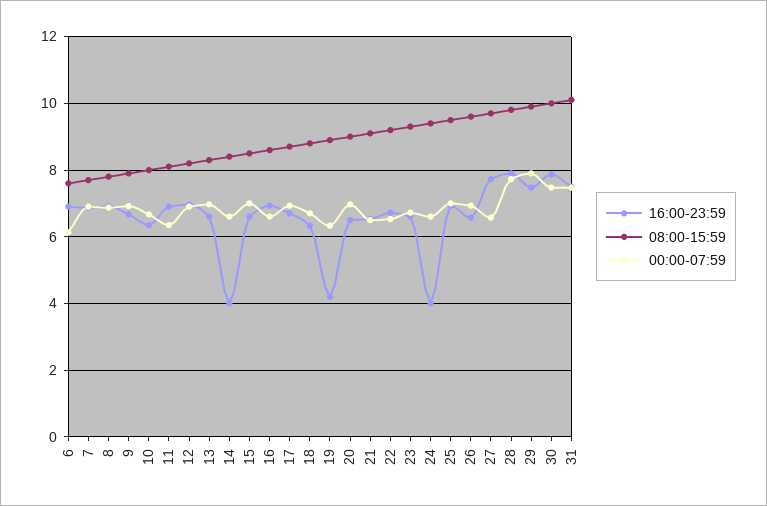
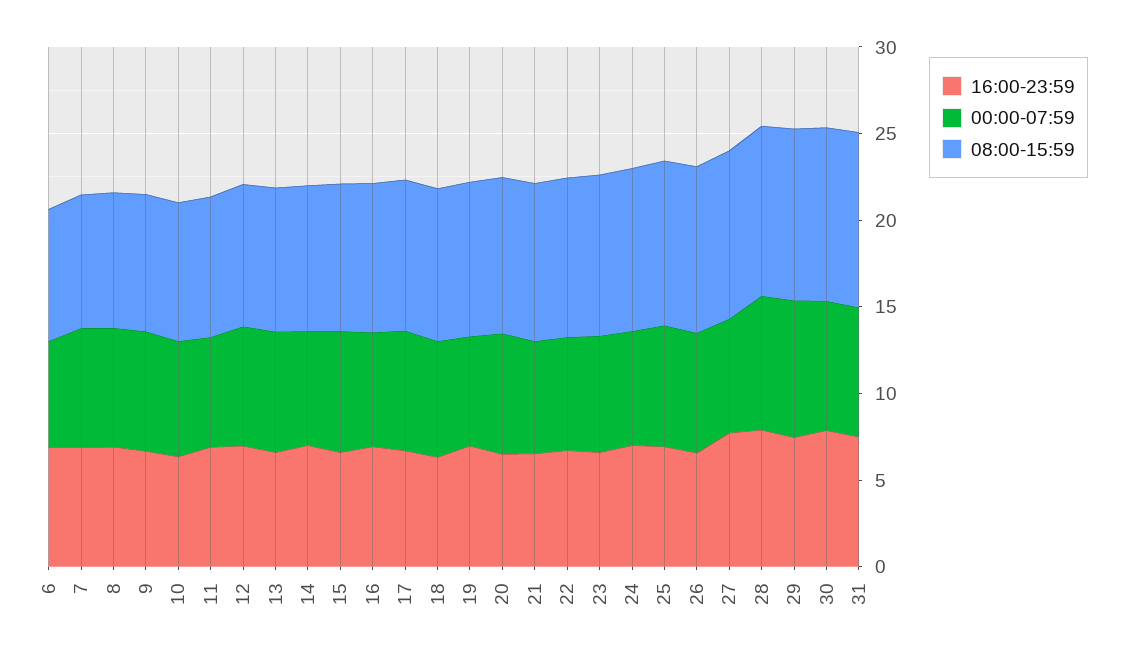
  {
    "16:00-23:59": {
      "6": 7,
      "7": 6.8,
      "8": 7,
      "9": 6.6,
      "10": 6.4,
      "11": 7,
      "12": 7,
      "13": 6.6,
-     "14": 4,
+     "14": 7,
      "15": 6.6,
      "16": 7,
      "17": 6.8,
      "18": 6.4,
-     "19": 4.2,
+     "19": 7,
      "20": 6.6,
      "21": 6.6,
      "22": 6.8,
      "23": 6.6,
-     "24": 4,
+     "24": 7,
      "25": 7,
      "26": 6.6,
      "27": 7.8,
      "28": 8,
      "29": 7.4,
      "30": 7.8,
      "31": 7.6
    },
    "08:00-15:59": {
      "6": 7.6,
      "7": 7.8,
      "8": 7.8,
      "9": 8,
      "10": 8,
      "11": 8.2,
      "12": 8.2,
      "13": 8.4,
      "14": 8.4,
      "15": 8.6,
      "16": 8.6,
      "17": 8.8,
      "18": 8.8,
      "19": 9,
      "20": 9,
      "21": 9.2,
      "22": 9.2,
      "23": 9.4,
      "24": 9.4,
      "25": 9.6,
      "26": 9.6,
      "27": 9.8,
      "28": 9.8,
      "29": 10,
      "30": 10,
      "31": 10.2
    },
    "00:00-07:59": {
      "6": 6.2,
      "7": 7,
      "8": 6.8,
      "9": 7,
      "10": 6.6,
      "11": 6.4,
      "12": 7,
      "13": 7,
      "14": 6.6,
      "15": 7,
      "16": 6.6,
      "17": 7,
      "18": 6.8,
      "19": 6.4,
      "20": 7,
      "21": 6.6,
      "22": 6.6,
      "23": 6.8,
      "24": 6.6,
      "25": 7,
      "26": 7,
      "27": 6.6,
      "28": 7.8,
      "29": 8,
      "30": 7.4,
      "31": 7.4
    }
  }

